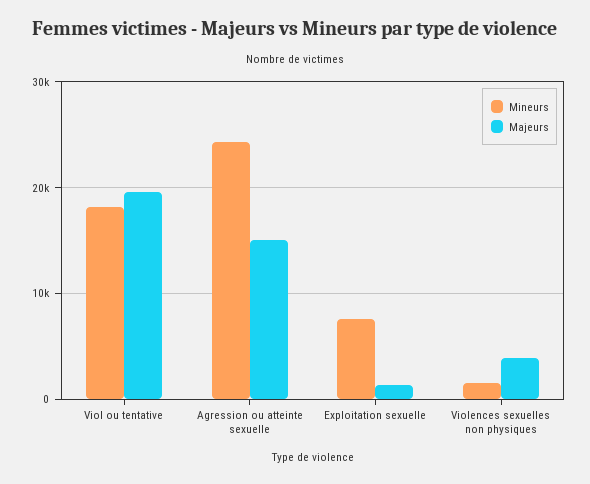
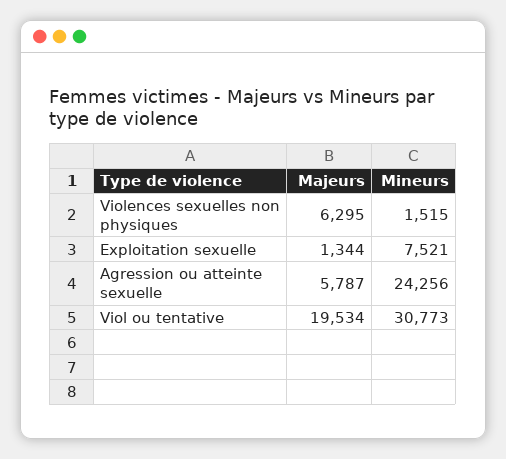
  {
    "Mineurs": {
-     "Viol ou tentative": 18000,
+     "Viol ou tentative": 30773,
      "Agression ou atteinte sexuelle": 24256,
      "Exploitation sexuelle": 7521,
      "Violences sexuelles non physiques": 1515
    },
    "Majeurs": {
      "Viol ou tentative": 19534,
-     "Agression ou atteinte sexuelle": 15000,
+     "Agression ou atteinte sexuelle": 5787,
      "Exploitation sexuelle": 1344,
-     "Violences sexuelles non physiques": 4000
+     "Violences sexuelles non physiques": 6295
    }
  }

